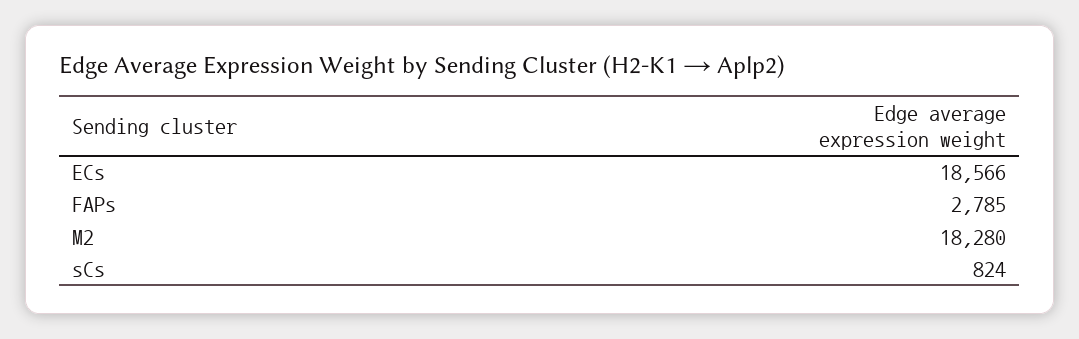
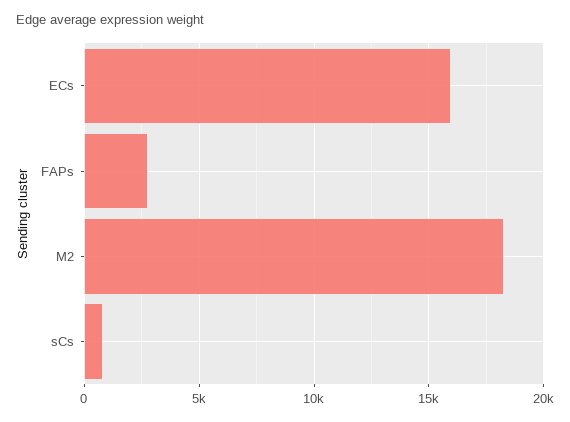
  {
-   "ECs": 18566,
+   "ECs": 16000,
    "FAPs": 2785,
    "M2": 18280,
    "sCs": 824
  }

